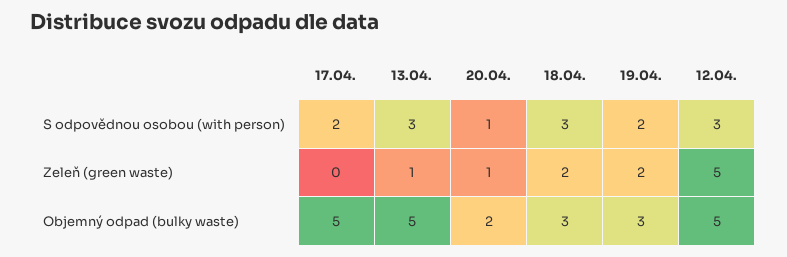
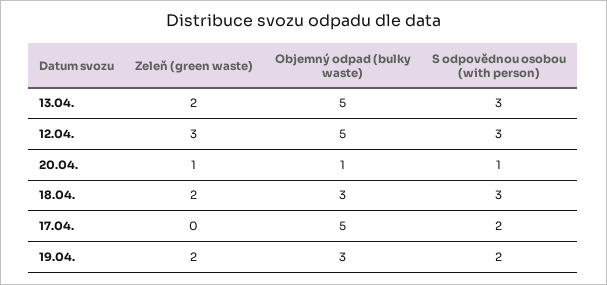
  {
    "17.04.": {
      "S odpovědnou osobou (with person)": 2,
      "Zeleň (green waste)": 0,
      "Objemný odpad (bulky waste)": 5
    },
    "13.04.": {
      "S odpovědnou osobou (with person)": 3,
-     "Zeleň (green waste)": 1,
+     "Zeleň (green waste)": 2,
      "Objemný odpad (bulky waste)": 5
    },
    "20.04.": {
      "S odpovědnou osobou (with person)": 1,
      "Zeleň (green waste)": 1,
-     "Objemný odpad (bulky waste)": 2
+     "Objemný odpad (bulky waste)": 1
    },
    "18.04.": {
      "S odpovědnou osobou (with person)": 3,
      "Zeleň (green waste)": 2,
      "Objemný odpad (bulky waste)": 3
    },
    "19.04.": {
      "S odpovědnou osobou (with person)": 2,
      "Zeleň (green waste)": 2,
      "Objemný odpad (bulky waste)": 3
    },
    "12.04.": {
      "S odpovědnou osobou (with person)": 3,
-     "Zeleň (green waste)": 5,
+     "Zeleň (green waste)": 3,
      "Objemný odpad (bulky waste)": 5
    }
  }

